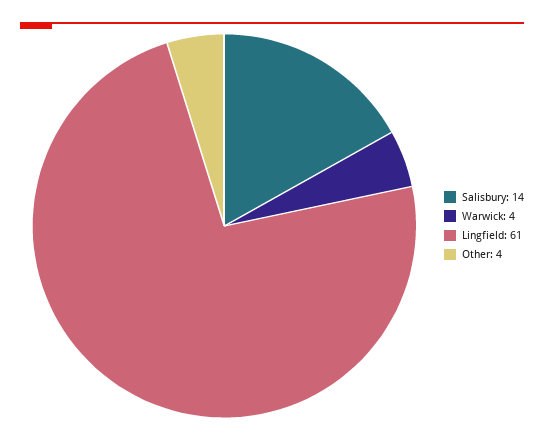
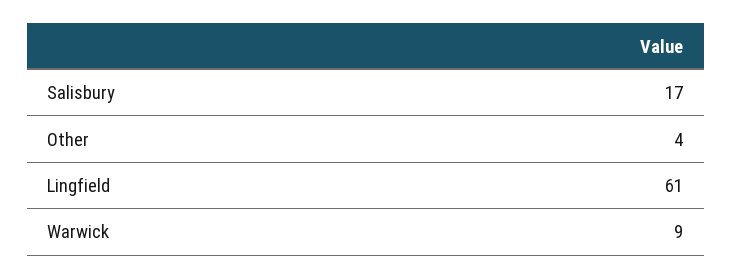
  {
-   "Salisbury": 14,
+   "Salisbury": 17,
-   "Warwick": 4,
+   "Warwick": 9,
    "Lingfield": 61,
    "Other": 4
  }

